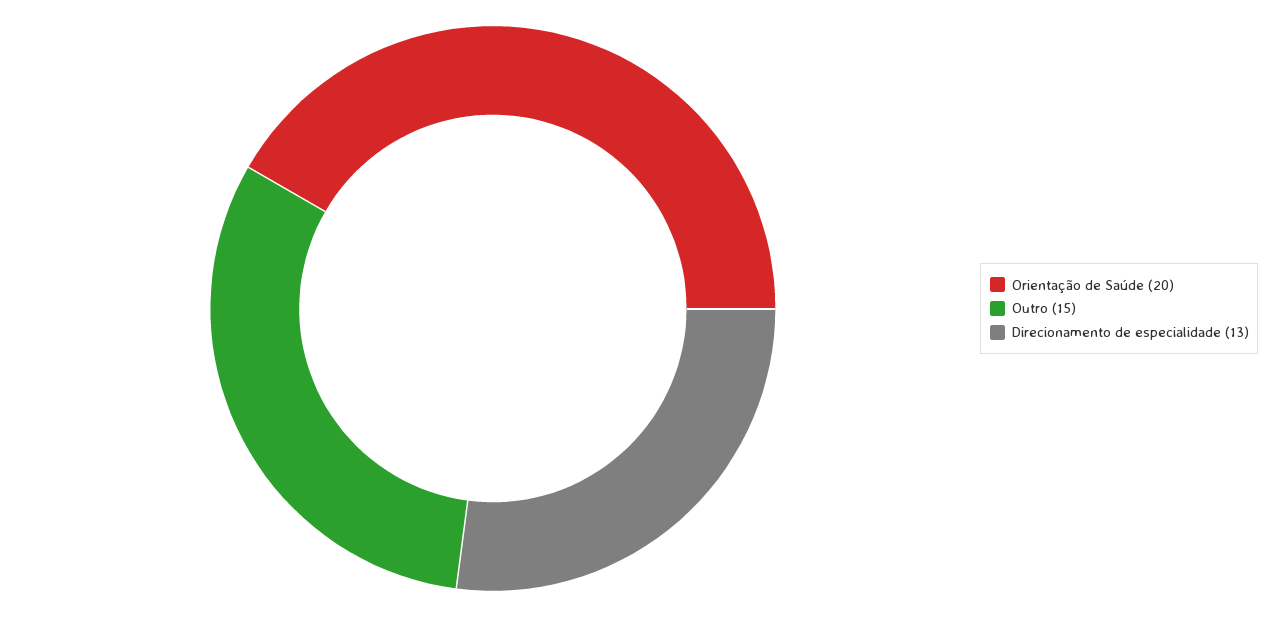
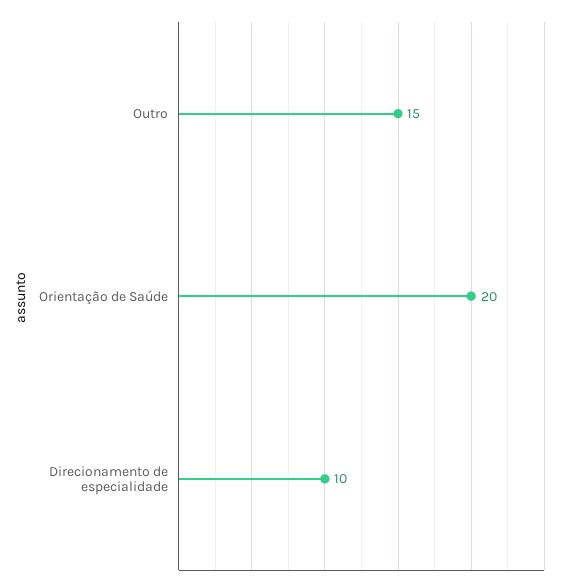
  {
    "Orientação de Saúde": 20,
    "Outro": 15,
-   "Direcionamento de especialidade": 13
+   "Direcionamento de especialidade": 10
  }

